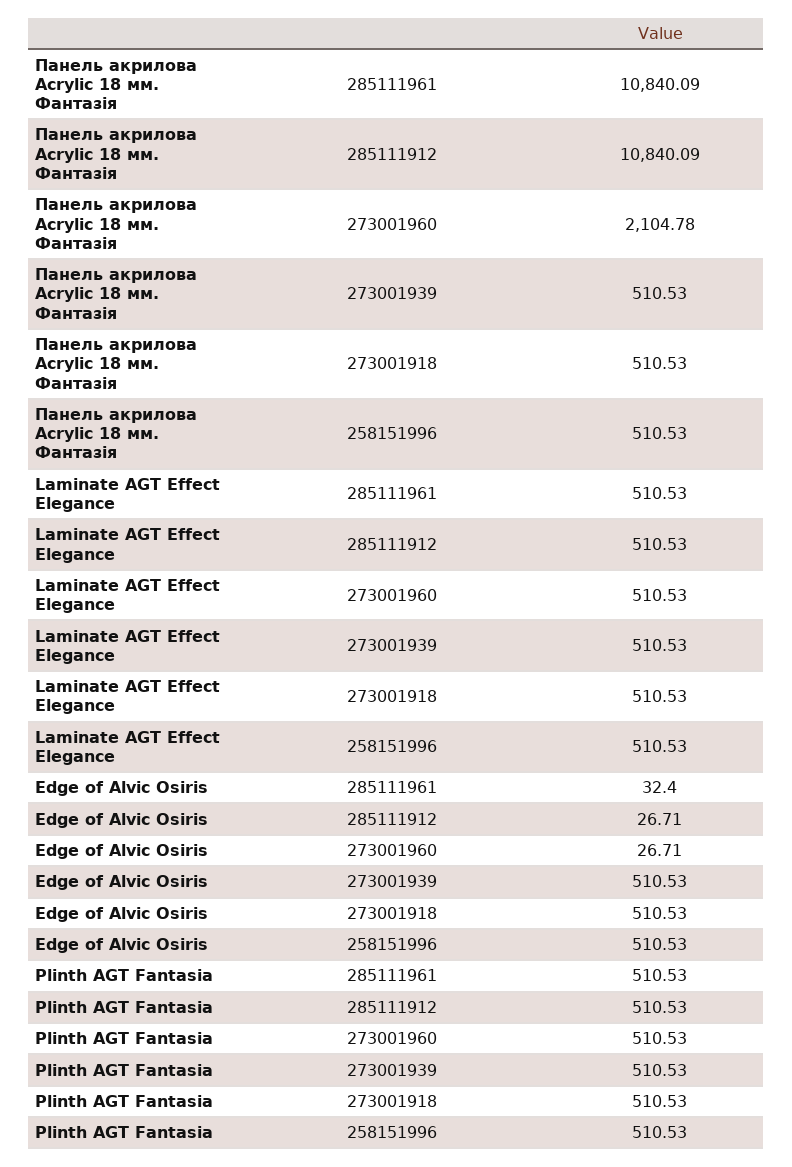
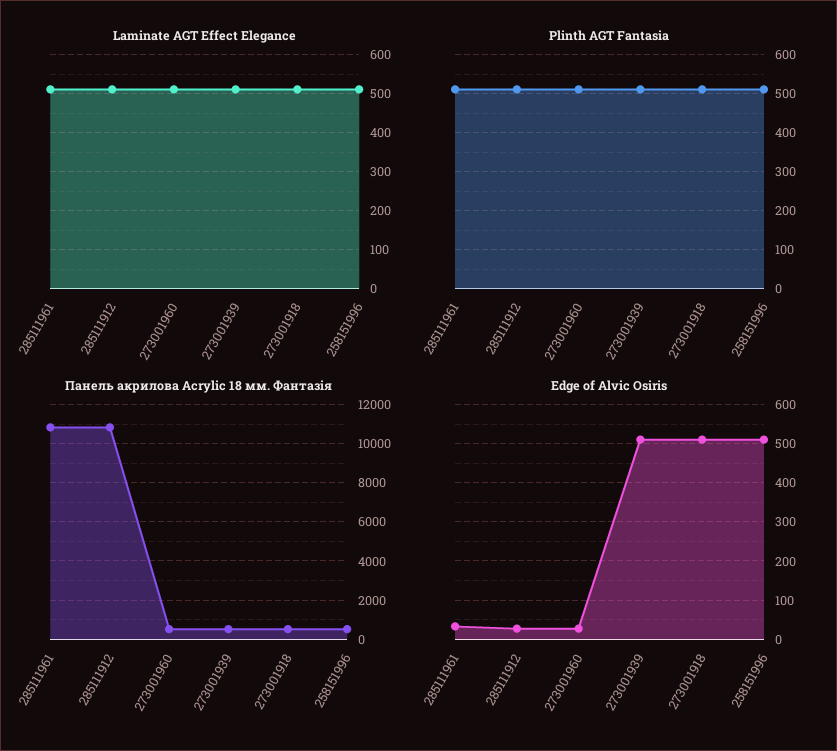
  {
    "Панель акрилова Acrylic 18 мм. Фантазія": {
      "285111961": 10840.09,
      "285111912": 10840.09,
-     "273001960": 2104.78,
+     "273001960": 500,
      "273001939": 510.53,
      "273001918": 510.53,
      "258151996": 510.53
    },
    "Laminate AGT Effect Elegance": {
      "285111961": 510.53,
      "285111912": 510.53,
      "273001960": 510.53,
      "273001939": 510.53,
      "273001918": 510.53,
      "258151996": 510.53
    },
    "Edge of Alvic Osiris": {
      "285111961": 32.4,
      "285111912": 26.71,
      "273001960": 26.71,
      "273001939": 510.53,
      "273001918": 510.53,
      "258151996": 510.53
    },
    "Plinth AGT Fantasia": {
      "285111961": 510.53,
      "285111912": 510.53,
      "273001960": 510.53,
      "273001939": 510.53,
      "273001918": 510.53,
      "258151996": 510.53
    }
  }

